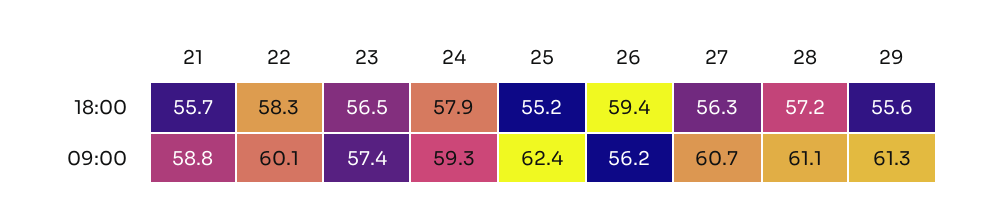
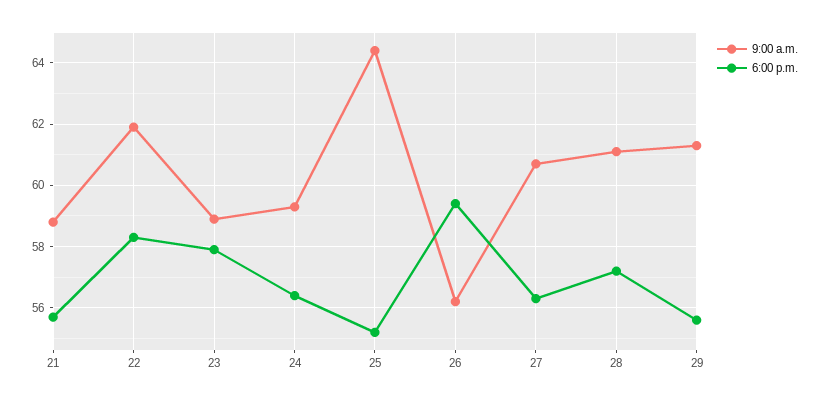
  {
    "18:00": {
      "21": 55.7,
      "22": 58.3,
-     "23": 56.5,
+     "23": 58,
-     "24": 57.9,
+     "24": 56.5,
      "25": 55.2,
      "26": 59.4,
      "27": 56.3,
      "28": 57.2,
      "29": 55.6
    },
    "09:00": {
      "21": 58.8,
-     "22": 60.1,
+     "22": 62,
-     "23": 57.4,
+     "23": 59,
      "24": 59.3,
-     "25": 62.4,
+     "25": 64.5,
      "26": 56.2,
      "27": 60.7,
      "28": 61.1,
      "29": 61.3
    }
  }

